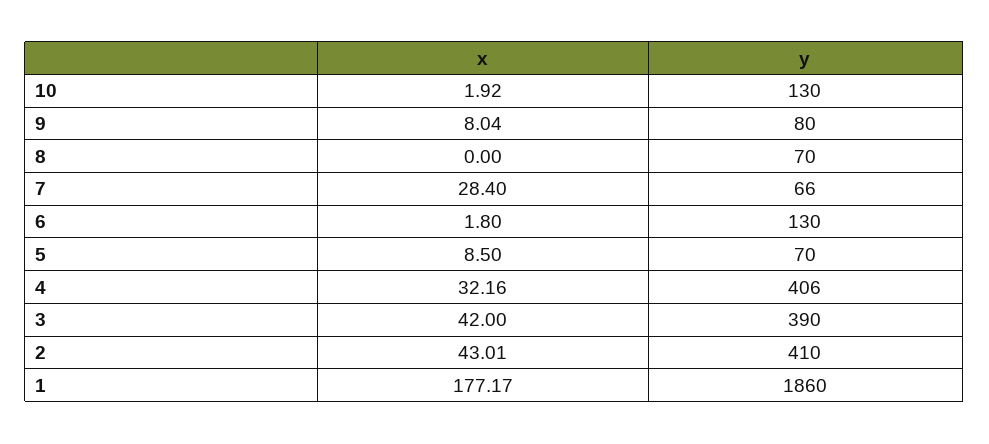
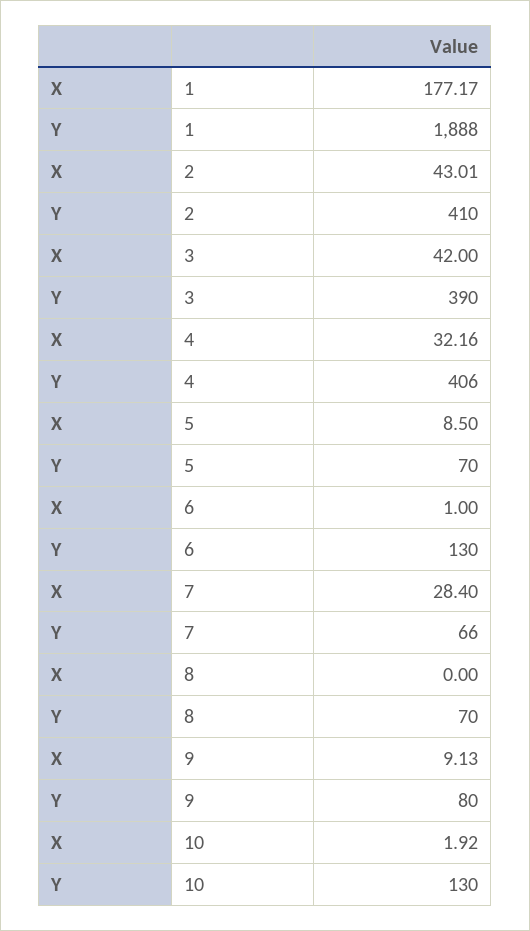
  {
    "x": {
      "10": 1.92,
-     "9": 8.04,
+     "9": 9.13,
      "8": 0,
      "7": 28.4,
-     "6": 1.8,
+     "6": 1,
      "5": 8.5,
      "4": 32.16,
      "3": 42,
      "2": 43.01,
      "1": 177.17
    },
    "y": {
      "10": 130,
      "9": 80,
      "8": 70,
      "7": 66,
      "6": 130,
      "5": 70,
      "4": 406,
      "3": 390,
      "2": 410,
-     "1": 1860
+     "1": 1888
    }
  }

